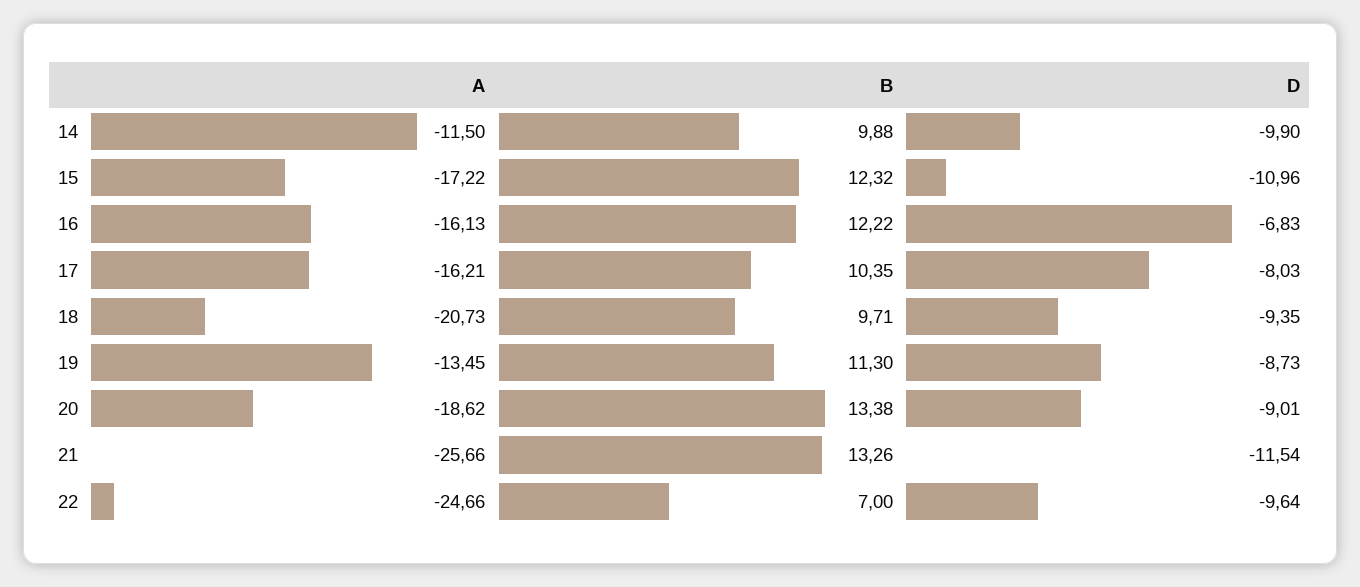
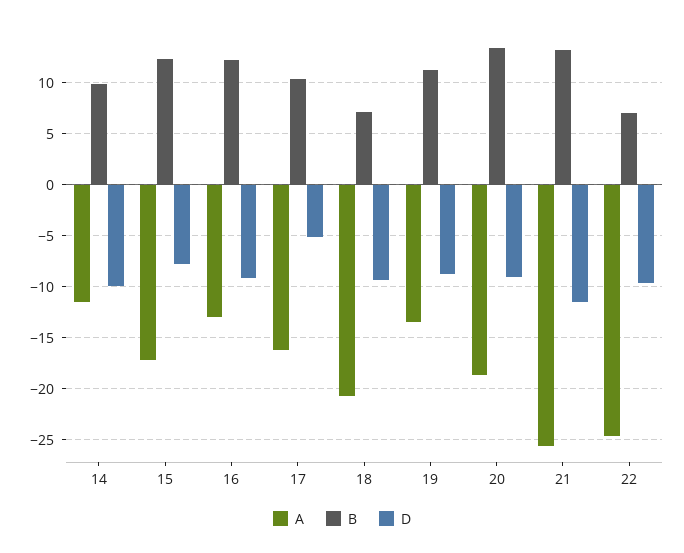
  {
    "A": {
      "14": -11.5,
      "15": -17.22,
-     "16": -16.13,
+     "16": -13,
      "17": -16.21,
      "18": -20.73,
      "19": -13.45,
      "20": -18.62,
      "21": -25.66,
      "22": -24.66
    },
    "B": {
      "14": 9.88,
      "15": 12.32,
      "16": 12.22,
      "17": 10.35,
-     "18": 9.71,
+     "18": 7,
      "19": 11.3,
      "20": 13.38,
      "21": 13.26,
      "22": 7
    },
    "D": {
      "14": -9.9,
-     "15": -10.96,
+     "15": -8,
-     "16": -6.83,
+     "16": -9,
-     "17": -8.03,
+     "17": -5,
      "18": -9.35,
      "19": -8.73,
      "20": -9.01,
      "21": -11.54,
      "22": -9.64
    }
  }

